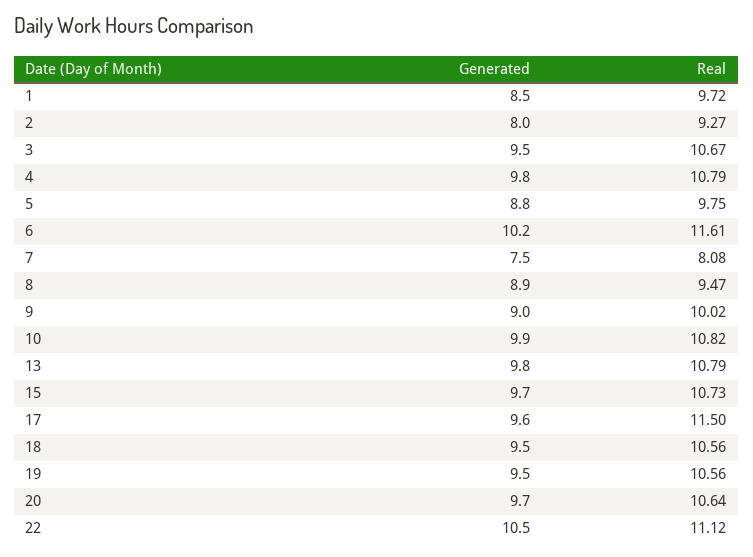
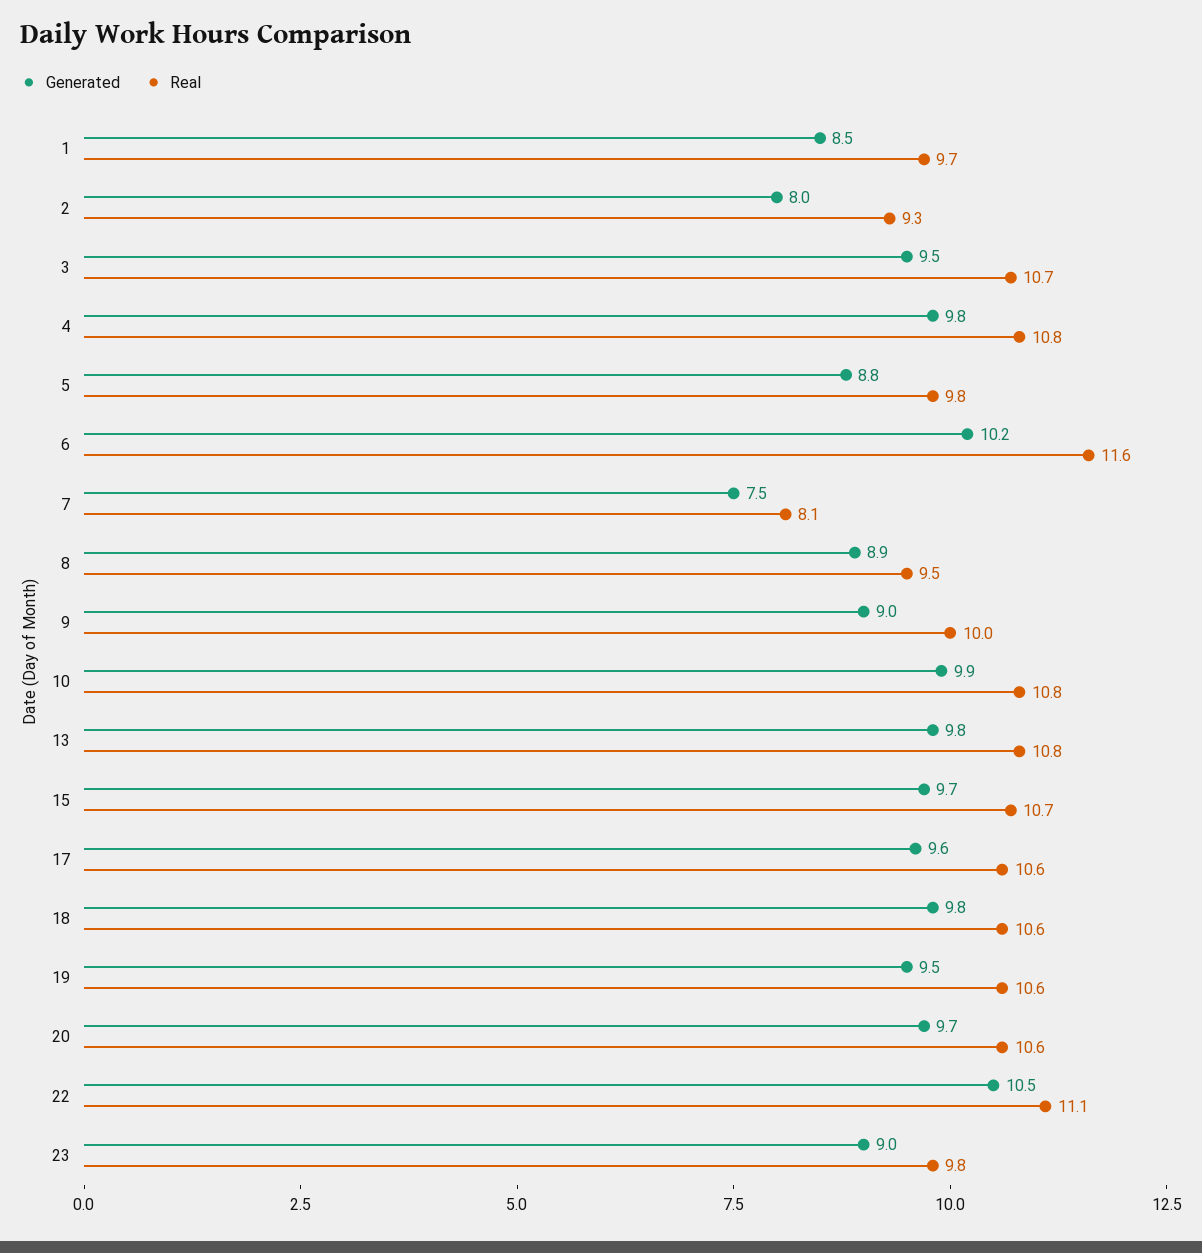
  {
    "Generated": {
      "1": 8.5,
      "2": 8,
      "3": 9.5,
      "4": 9.8,
      "5": 8.8,
      "6": 10.2,
      "7": 7.5,
      "8": 8.9,
      "9": 9,
      "10": 9.9,
      "13": 9.8,
      "15": 9.7,
      "17": 9.6,
-     "18": 9.5,
+     "18": 9.8,
      "19": 9.5,
      "20": 9.7,
-     "22": 10.5
+     "22": 10.5,
+     "23": 9
    },
    "Real": {
      "1": 9.72,
      "2": 9.27,
      "3": 10.67,
      "4": 10.79,
      "5": 9.75,
      "6": 11.61,
      "7": 8.08,
      "8": 9.47,
      "9": 10.02,
      "10": 10.82,
      "13": 10.79,
      "15": 10.73,
-     "17": 11.5,
+     "17": 10.6,
      "18": 10.56,
      "19": 10.56,
      "20": 10.64,
-     "22": 11.12
+     "22": 11.12,
+     "23": 9.8
    }
  }

